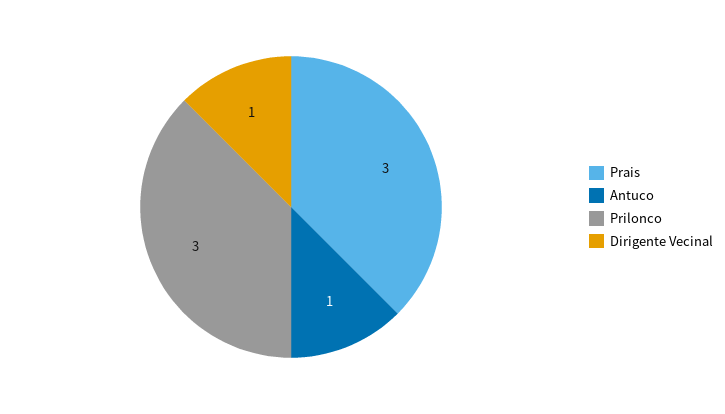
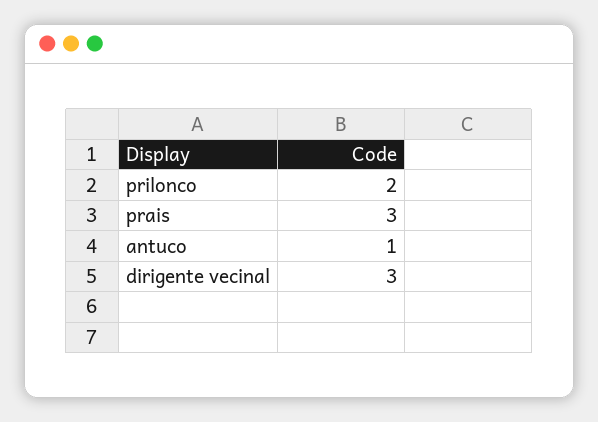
  {
    "Prais": 3,
    "Antuco": 1,
-   "Prilonco": 3,
+   "Prilonco": 2,
-   "Dirigente Vecinal": 1
+   "Dirigente Vecinal": 3
  }

